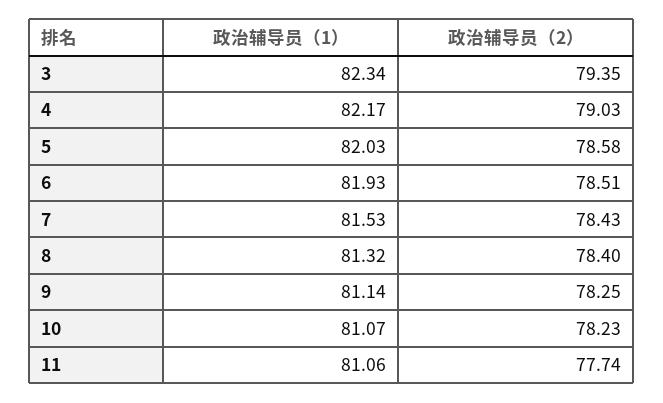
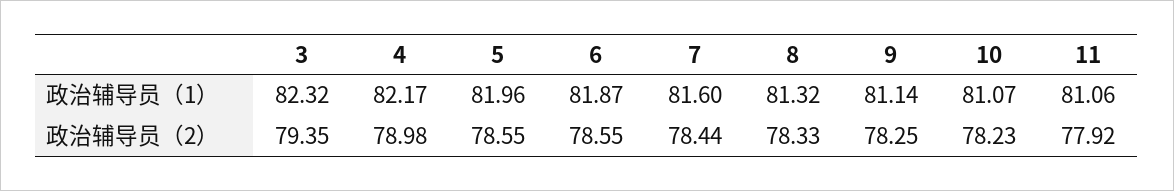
  {
    "政治辅导员（1）": {
-     "3": 82.34,
+     "3": 82.32,
      "4": 82.17,
-     "5": 82.03,
+     "5": 81.96,
-     "6": 81.93,
+     "6": 81.87,
-     "7": 81.53,
+     "7": 81.6,
      "8": 81.32,
      "9": 81.14,
      "10": 81.07,
      "11": 81.06
    },
    "政治辅导员（2）": {
      "3": 79.35,
-     "4": 79.03,
+     "4": 78.98,
-     "5": 78.58,
+     "5": 78.55,
-     "6": 78.51,
+     "6": 78.55,
-     "7": 78.43,
+     "7": 78.44,
-     "8": 78.4,
+     "8": 78.33,
      "9": 78.25,
      "10": 78.23,
-     "11": 77.74
+     "11": 77.92
    }
  }

